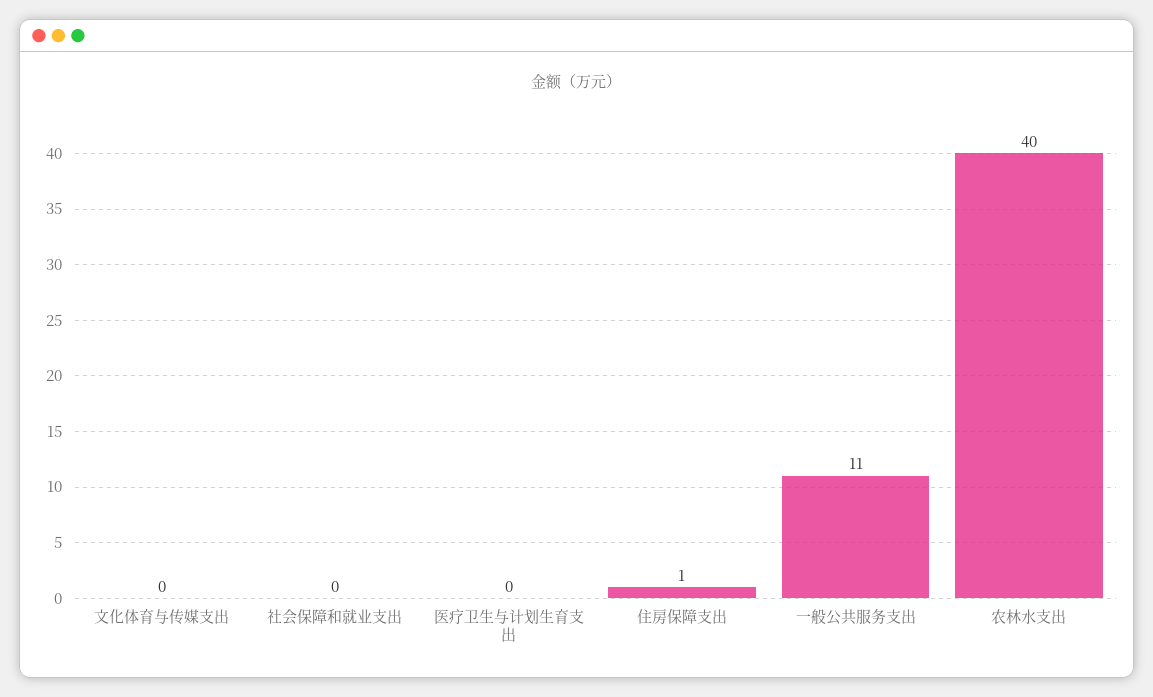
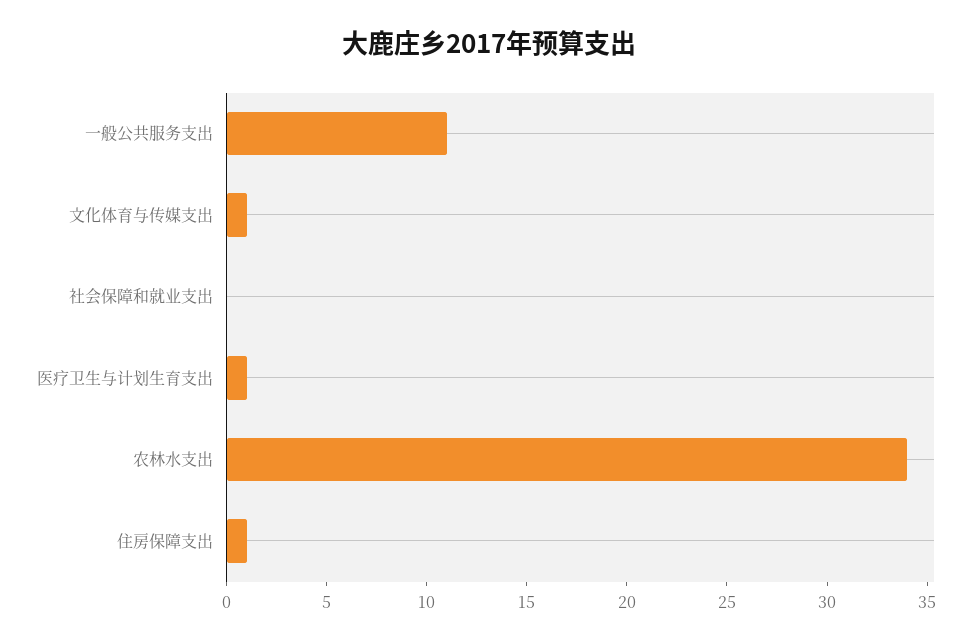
  {
-   "文化体育与传媒支出": 0,
+   "文化体育与传媒支出": 1,
    "社会保障和就业支出": 0,
-   "医疗卫生与计划生育支出": 0,
+   "医疗卫生与计划生育支出": 1,
    "住房保障支出": 1,
    "一般公共服务支出": 11,
-   "农林水支出": 40
+   "农林水支出": 34
  }

